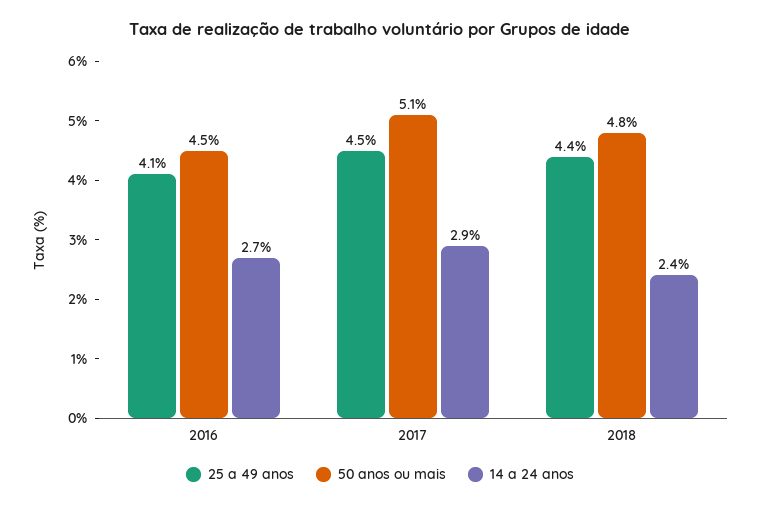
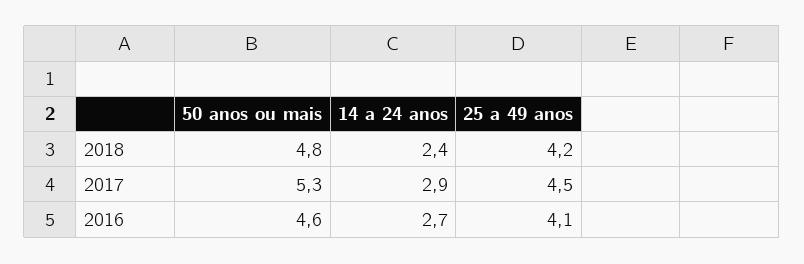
  {
    "25 a 49 anos": {
      "2016": 4.1,
      "2017": 4.5,
-     "2018": 4.4
+     "2018": 4.2
    },
    "50 anos ou mais": {
-     "2016": 4.5,
+     "2016": 4.6,
-     "2017": 5.1,
+     "2017": 5.3,
      "2018": 4.8
    },
    "14 a 24 anos": {
      "2016": 2.7,
      "2017": 2.9,
      "2018": 2.4
    }
  }

